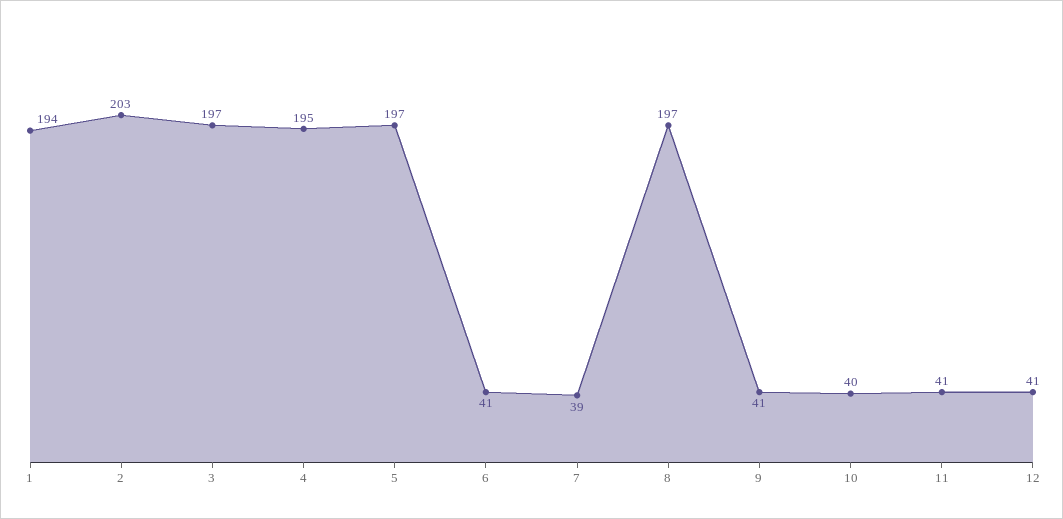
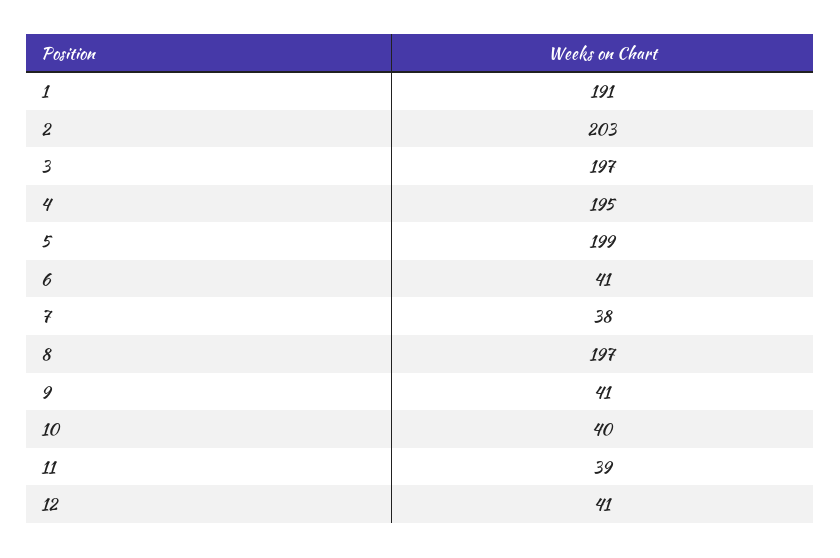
  {
-   "1": 194,
+   "1": 191,
    "2": 203,
    "3": 197,
    "4": 195,
-   "5": 197,
+   "5": 199,
    "6": 41,
-   "7": 39,
+   "7": 38,
    "8": 197,
    "9": 41,
    "10": 40,
-   "11": 41,
+   "11": 39,
    "12": 41
  }

